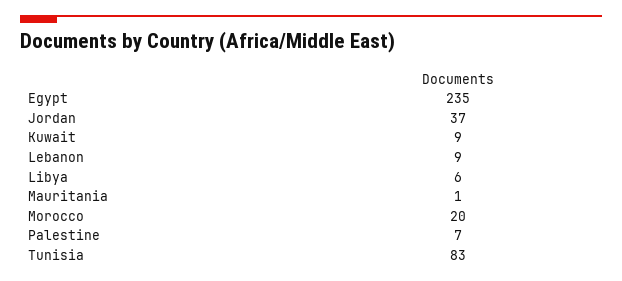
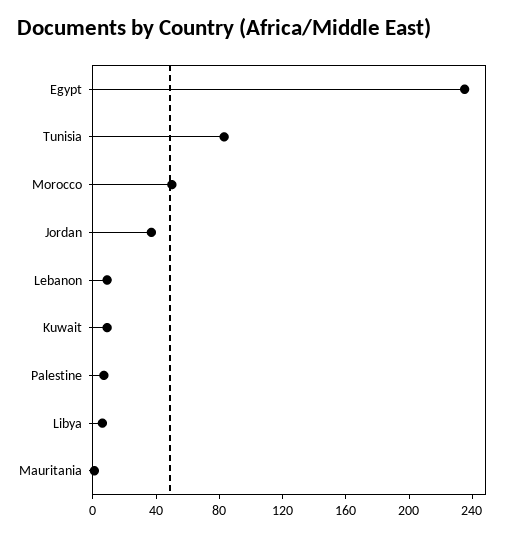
  {
    "Egypt": 235,
    "Jordan": 37,
    "Kuwait": 9,
    "Lebanon": 9,
    "Libya": 6,
    "Mauritania": 1,
-   "Morocco": 20,
+   "Morocco": 50,
    "Palestine": 7,
    "Tunisia": 83
  }

